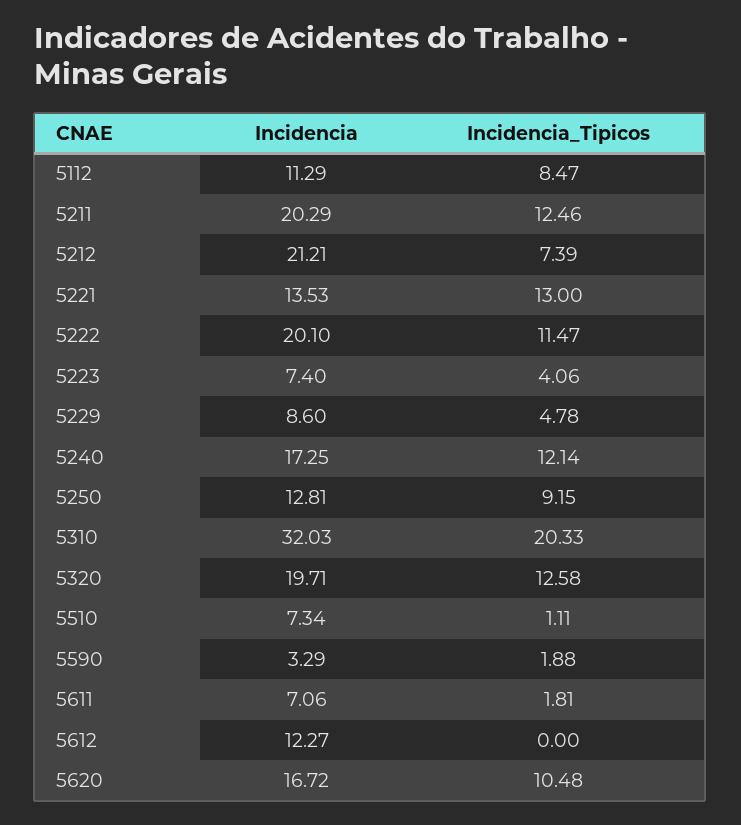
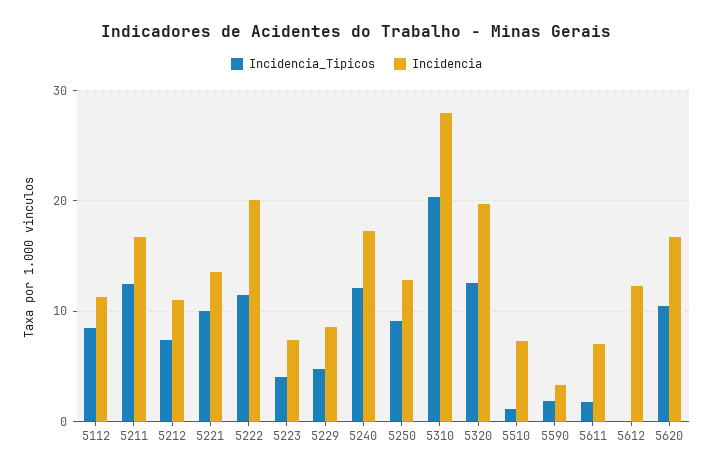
  {
    "Incidencia": {
      "5112": 11.29,
-     "5211": 20.29,
+     "5211": 17,
-     "5212": 21.21,
+     "5212": 11,
      "5221": 13.53,
      "5222": 20.1,
      "5223": 7.4,
      "5229": 8.6,
      "5240": 17.25,
      "5250": 12.81,
-     "5310": 32.03,
+     "5310": 28,
      "5320": 19.71,
      "5510": 7.34,
      "5590": 3.29,
      "5611": 7.06,
      "5612": 12.27,
      "5620": 16.72
    },
    "Incidencia_Tipicos": {
      "5112": 8.47,
      "5211": 12.46,
      "5212": 7.39,
-     "5221": 13,
+     "5221": 10,
      "5222": 11.47,
      "5223": 4.06,
      "5229": 4.78,
      "5240": 12.14,
      "5250": 9.15,
      "5310": 20.33,
      "5320": 12.58,
      "5510": 1.11,
      "5590": 1.88,
      "5611": 1.81,
      "5612": 0,
      "5620": 10.48
    }
  }

